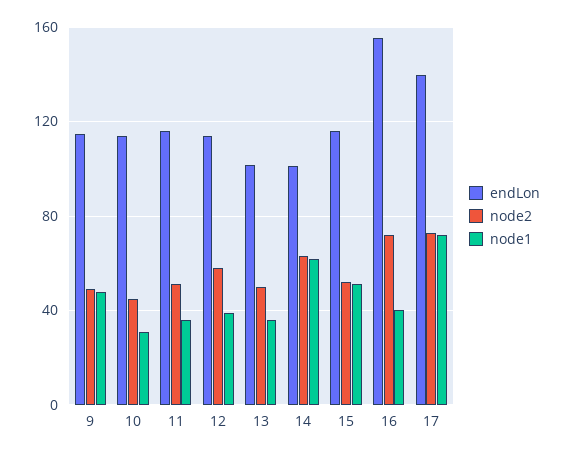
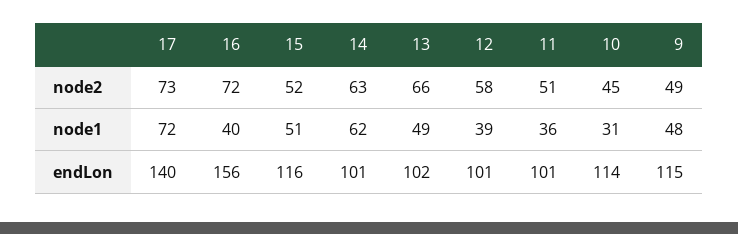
  {
    "endLon": {
      "9": 115,
      "10": 114,
-     "11": 115,
+     "11": 101,
-     "12": 115,
+     "12": 101,
      "13": 102,
      "14": 101,
      "15": 116,
      "16": 156,
      "17": 140
    },
    "node2": {
      "9": 49,
      "10": 45,
      "11": 51,
      "12": 58,
-     "13": 50,
+     "13": 66,
      "14": 63,
      "15": 52,
      "16": 72,
      "17": 73
    },
    "node1": {
      "9": 48,
      "10": 31,
      "11": 36,
      "12": 39,
-     "13": 35,
+     "13": 49,
      "14": 62,
      "15": 51,
      "16": 40,
      "17": 72
    }
  }

